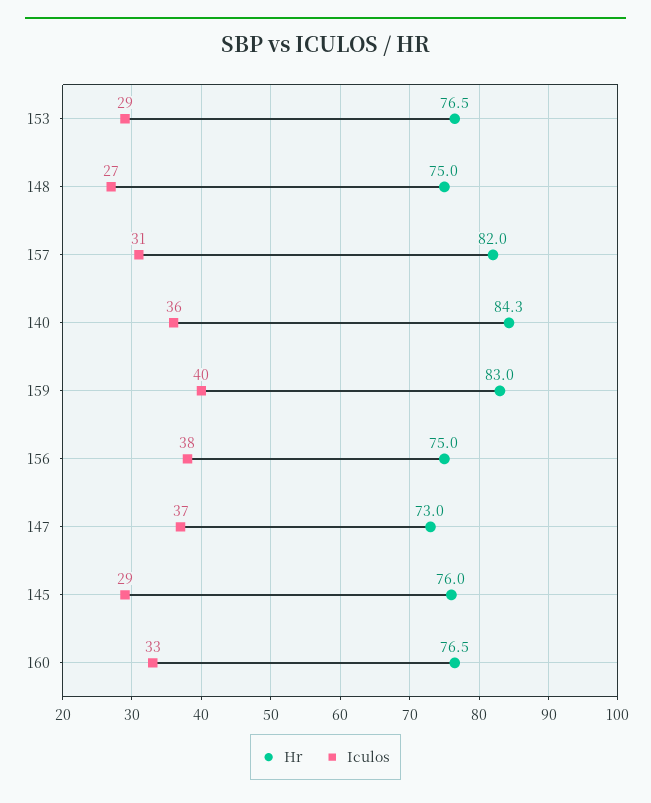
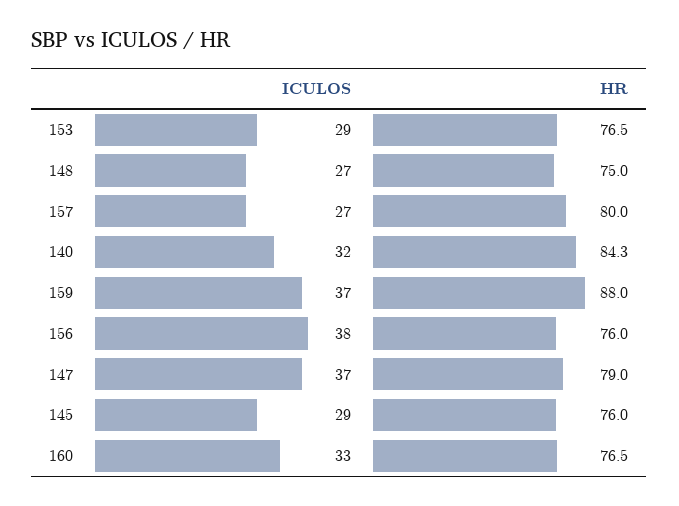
  {
    "Hr": {
      "153": 76.5,
      "148": 75,
-     "157": 82,
+     "157": 80,
      "140": 84.3,
-     "159": 83,
+     "159": 88,
-     "156": 75,
+     "156": 76,
-     "147": 73,
+     "147": 79,
      "145": 76,
      "160": 76.5
    },
    "Iculos": {
      "153": 29,
      "148": 27,
-     "157": 31,
+     "157": 27,
-     "140": 36,
+     "140": 32,
-     "159": 40,
+     "159": 37,
      "156": 38,
      "147": 37,
      "145": 29,
      "160": 33
    }
  }

